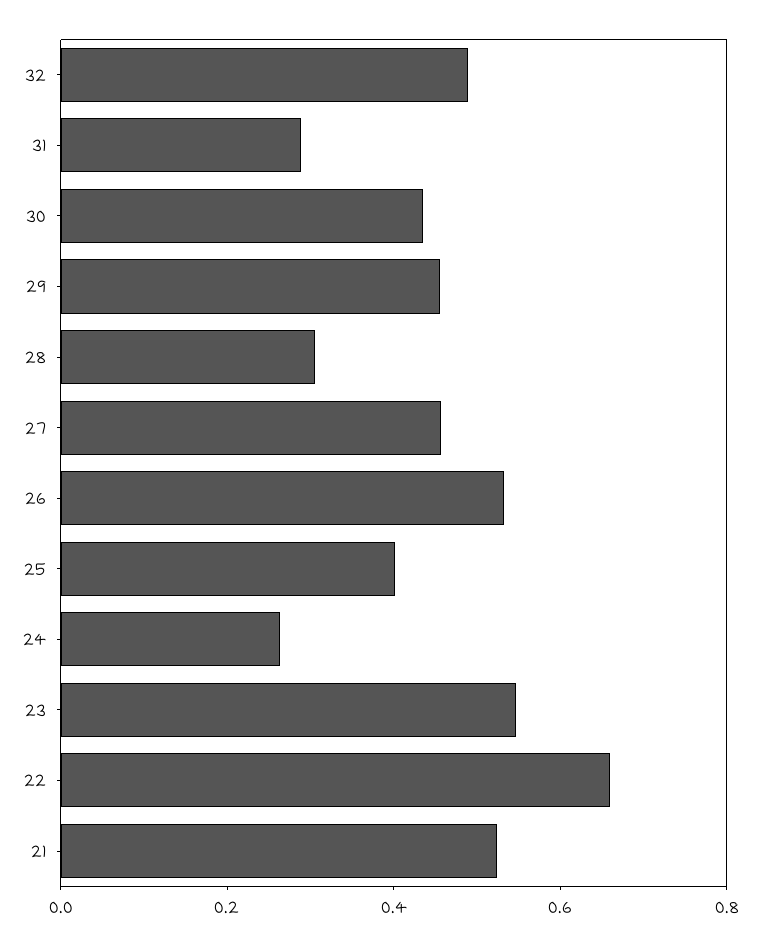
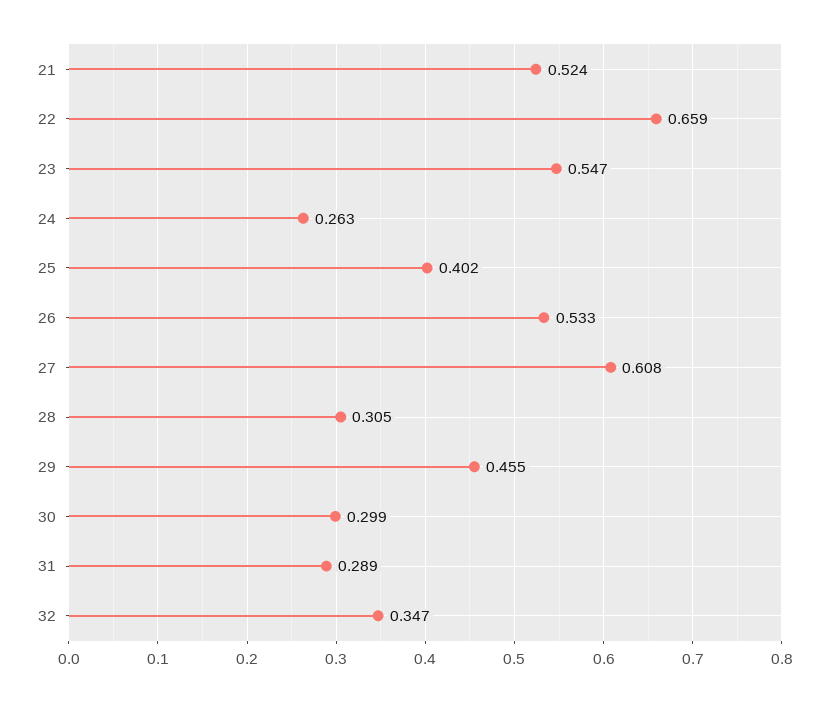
  {
-   "32": 0.5,
+   "32": 0.347,
    "31": 0.289,
-   "30": 0.45,
+   "30": 0.299,
    "29": 0.455,
    "28": 0.305,
-   "27": 0.45,
+   "27": 0.608,
    "26": 0.533,
    "25": 0.402,
    "24": 0.263,
    "23": 0.547,
    "22": 0.659,
    "21": 0.524
  }

